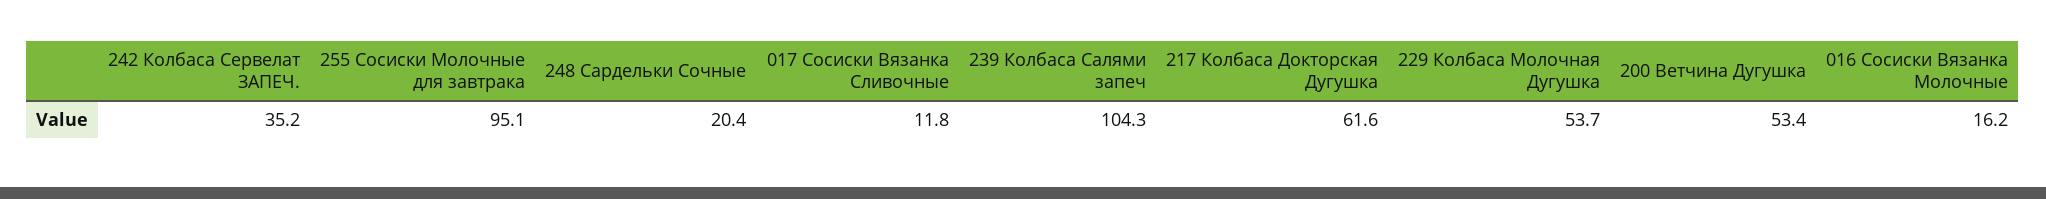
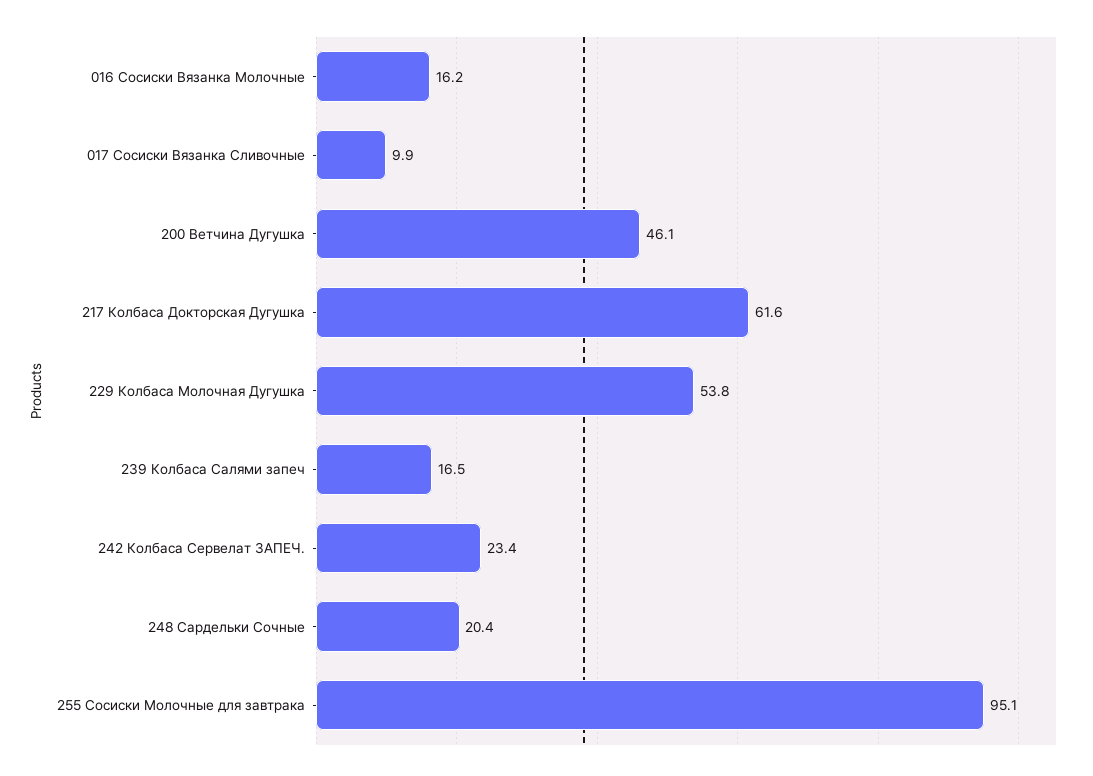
  {
-   "242 Колбаса Сервелат ЗАПЕЧ.": 35.2,
+   "242 Колбаса Сервелат ЗАПЕЧ.": 23.4,
    "255 Сосиски Молочные для завтрака": 95.1,
    "248 Сардельки Сочные": 20.4,
-   "017 Сосиски Вязанка Сливочные": 11.8,
+   "017 Сосиски Вязанка Сливочные": 9.9,
-   "239 Колбаса Салями запеч": 104.3,
+   "239 Колбаса Салями запеч": 16.5,
    "217 Колбаса Докторская Дугушка": 61.6,
-   "229 Колбаса Молочная Дугушка": 53.7,
+   "229 Колбаса Молочная Дугушка": 53.8,
-   "200 Ветчина Дугушка": 53.4,
+   "200 Ветчина Дугушка": 46.1,
    "016 Сосиски Вязанка Молочные": 16.2
  }

